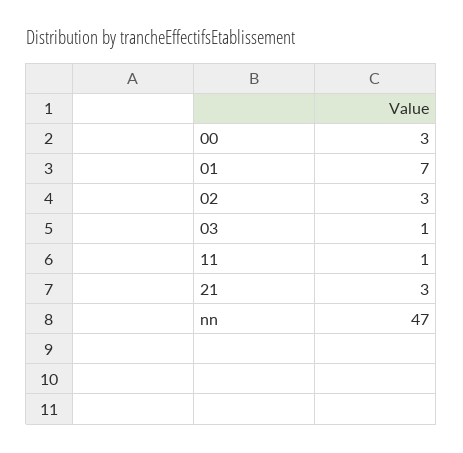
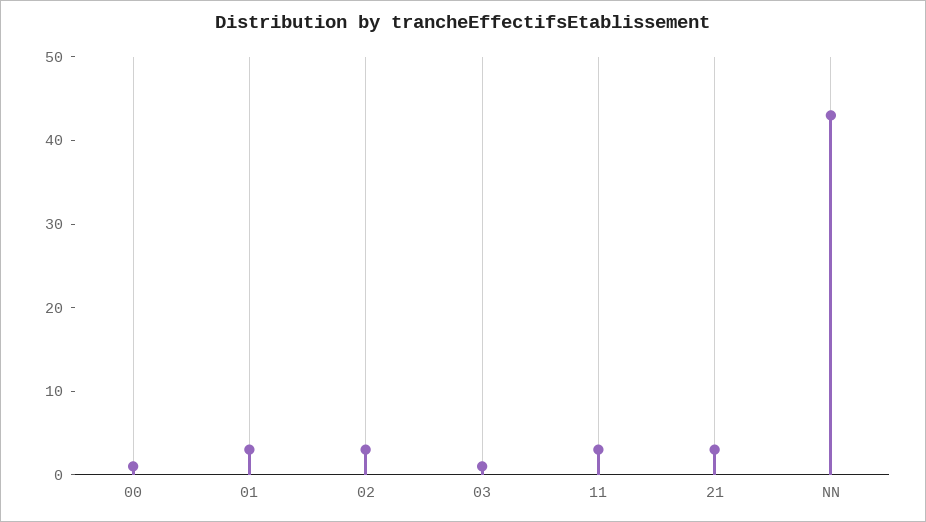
  {
-   "00": 3,
+   "00": 1,
-   "01": 7,
+   "01": 3,
    "02": 3,
    "03": 1,
-   "11": 1,
+   "11": 3,
    "21": 3,
-   "nn": 47
+   "nn": 43
  }

